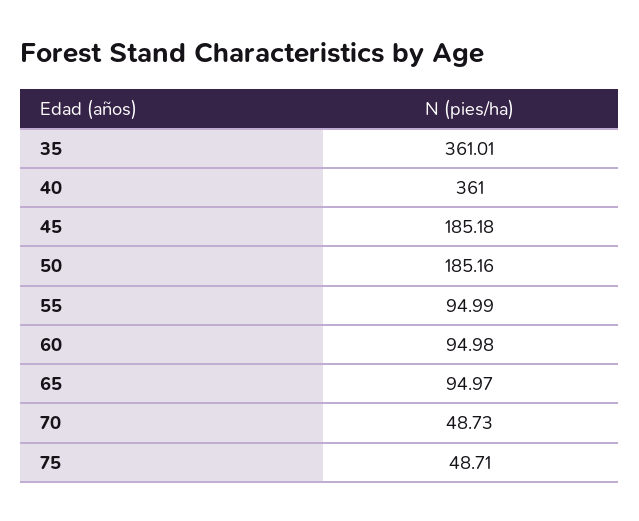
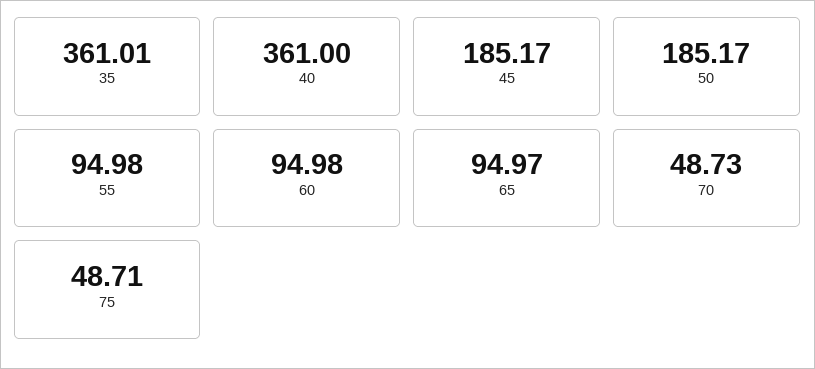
  {
    "35": 361.01,
    "40": 361,
-   "45": 185.18,
+   "45": 185.17,
-   "50": 185.16,
+   "50": 185.17,
-   "55": 94.99,
+   "55": 94.98,
    "60": 94.98,
    "65": 94.97,
    "70": 48.73,
    "75": 48.71
  }

